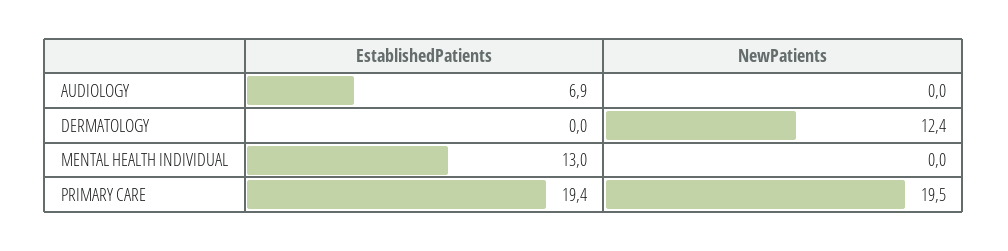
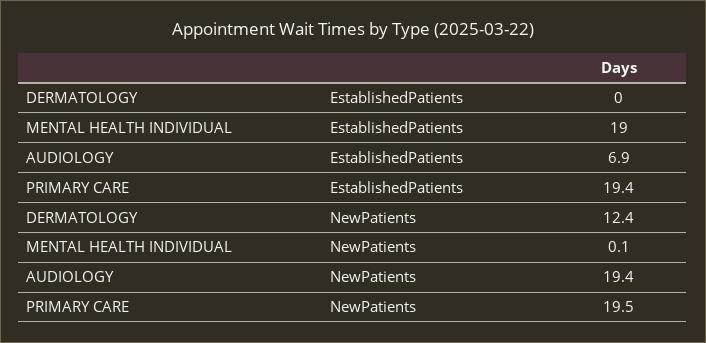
  {
    "EstablishedPatients": {
      "AUDIOLOGY": 6.9,
      "DERMATOLOGY": 0,
-     "MENTAL HEALTH INDIVIDUAL": 13,
+     "MENTAL HEALTH INDIVIDUAL": 19,
      "PRIMARY CARE": 19.4
    },
    "NewPatients": {
-     "AUDIOLOGY": 0,
+     "AUDIOLOGY": 19.4,
      "DERMATOLOGY": 12.4,
-     "MENTAL HEALTH INDIVIDUAL": 0,
+     "MENTAL HEALTH INDIVIDUAL": 0.1,
      "PRIMARY CARE": 19.5
    }
  }

